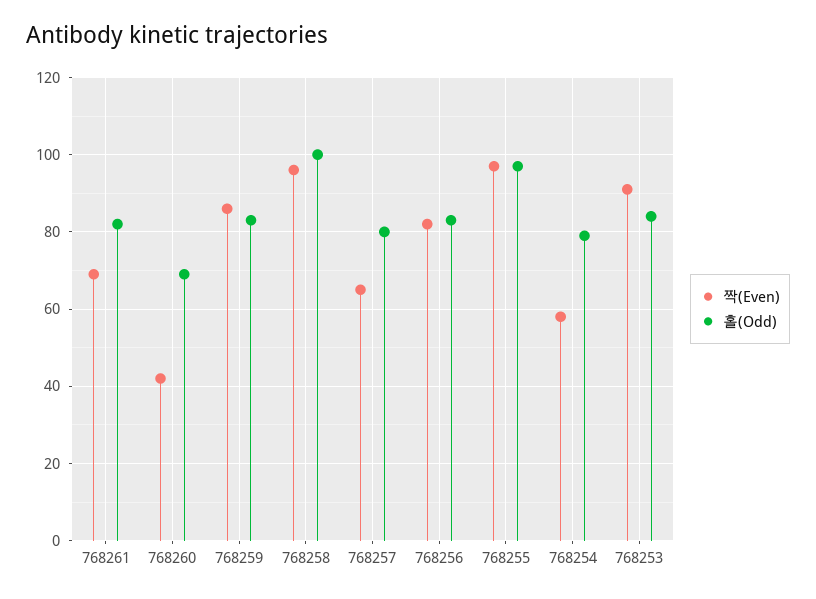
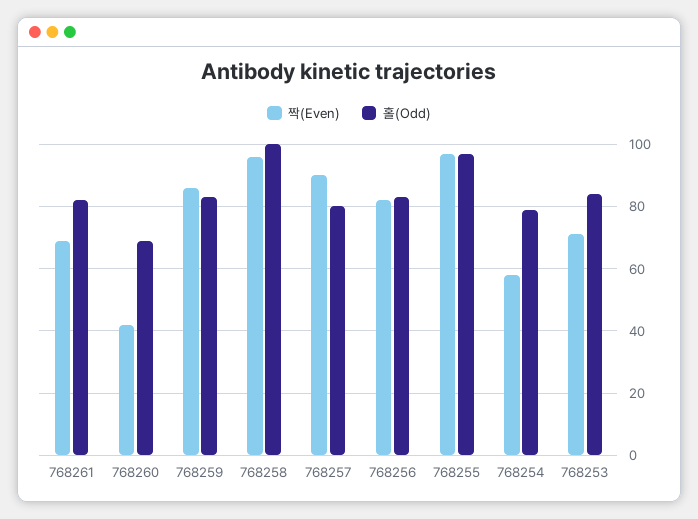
  {
    "짝(Even)": {
      "768261": 70,
      "768260": 40,
      "768259": 85,
      "768258": 95,
-     "768257": 65,
+     "768257": 90,
      "768256": 80,
      "768255": 95,
      "768254": 60,
-     "768253": 90
+     "768253": 70
    },
    "홀(Odd)": {
      "768261": 80,
      "768260": 70,
      "768259": 85,
      "768258": 100,
      "768257": 80,
      "768256": 85,
      "768255": 95,
      "768254": 80,
      "768253": 85
    }
  }

